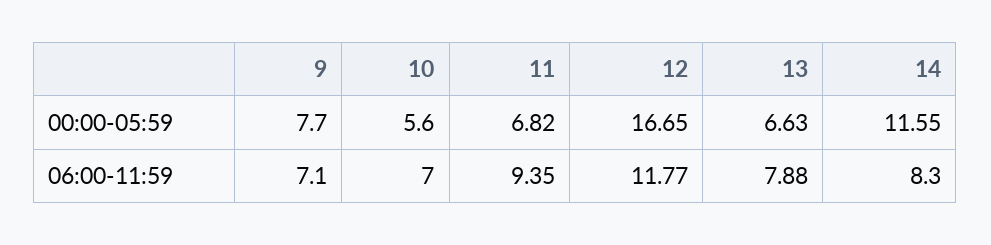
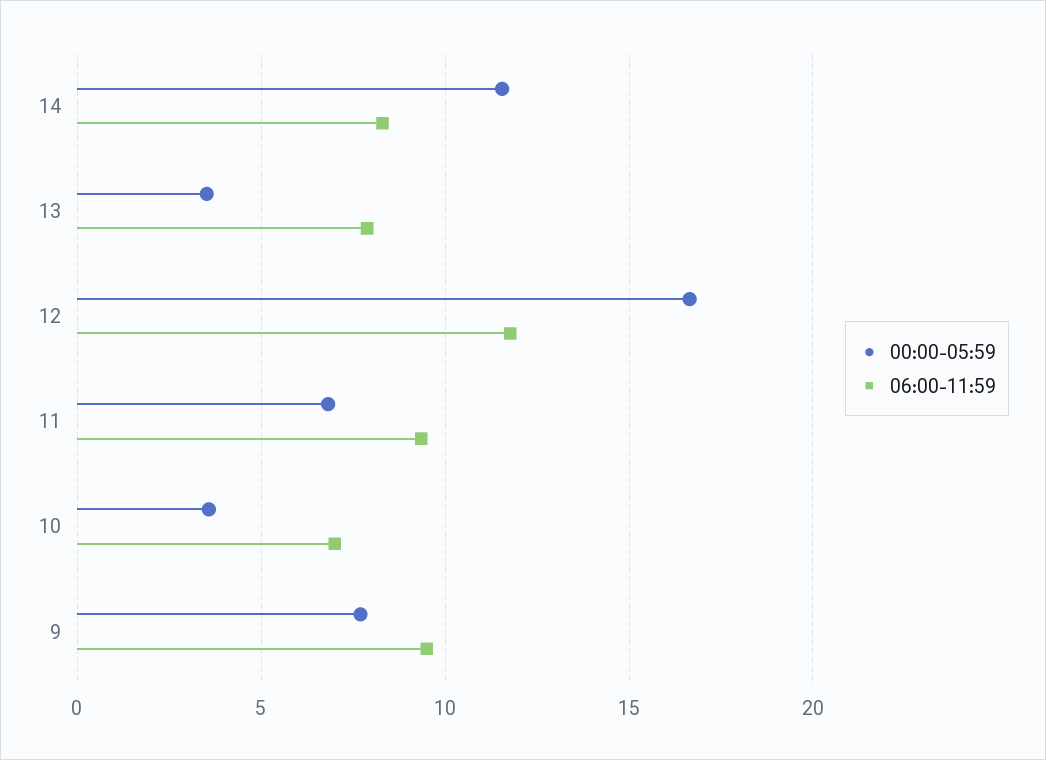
  {
    "00:00-05:59": {
      "9": 7.7,
-     "10": 5.6,
+     "10": 3.5,
      "11": 6.82,
      "12": 16.65,
-     "13": 6.63,
+     "13": 3.5,
      "14": 11.55
    },
    "06:00-11:59": {
-     "9": 7.1,
+     "9": 9.5,
      "10": 7,
      "11": 9.35,
      "12": 11.77,
      "13": 7.88,
      "14": 8.3
    }
  }

